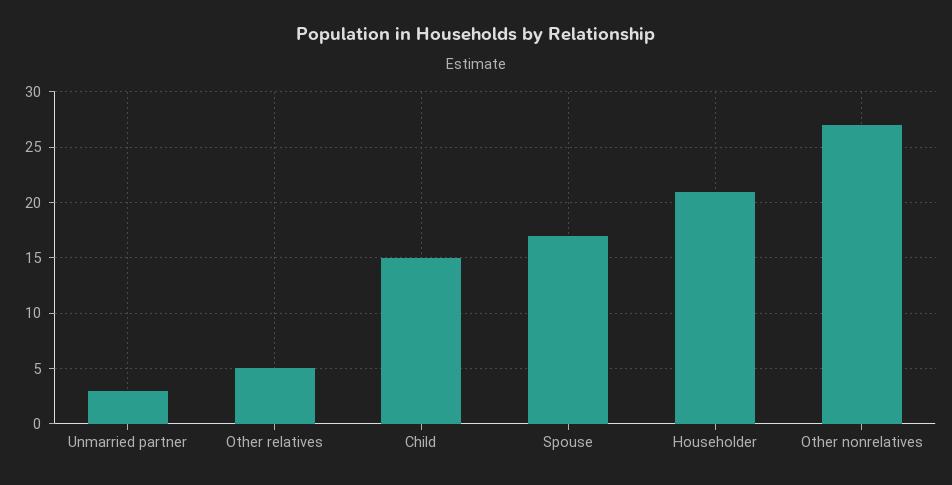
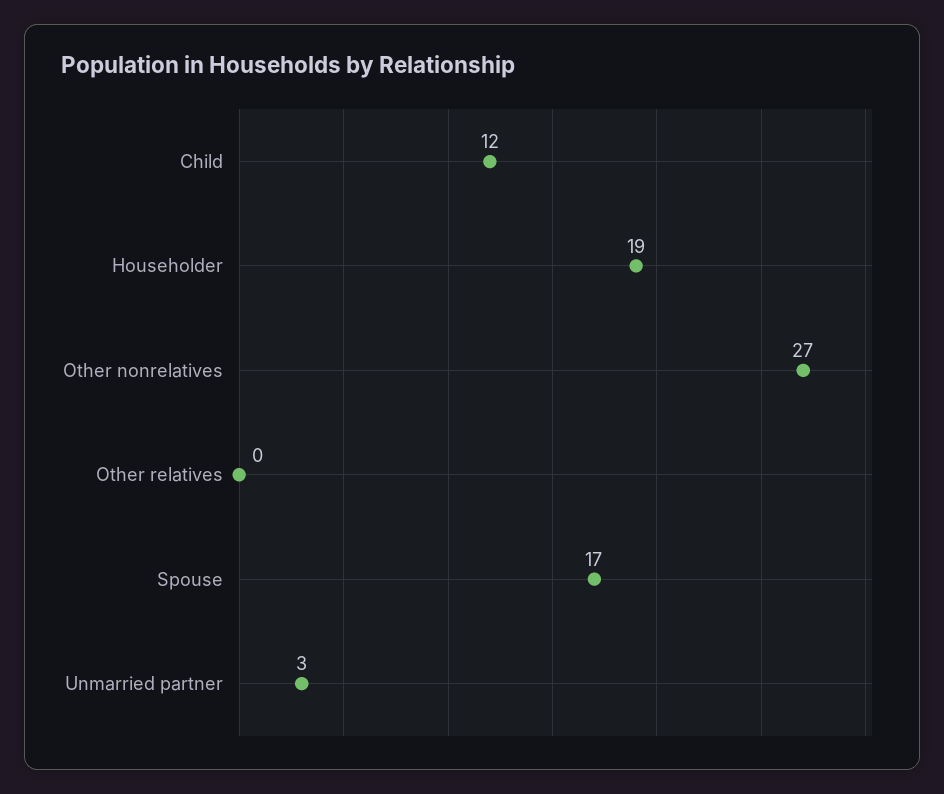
  {
    "Unmarried partner": 3,
-   "Other relatives": 5,
+   "Other relatives": 0,
-   "Child": 15,
+   "Child": 12,
    "Spouse": 17,
-   "Householder": 21,
+   "Householder": 19,
    "Other nonrelatives": 27
  }

